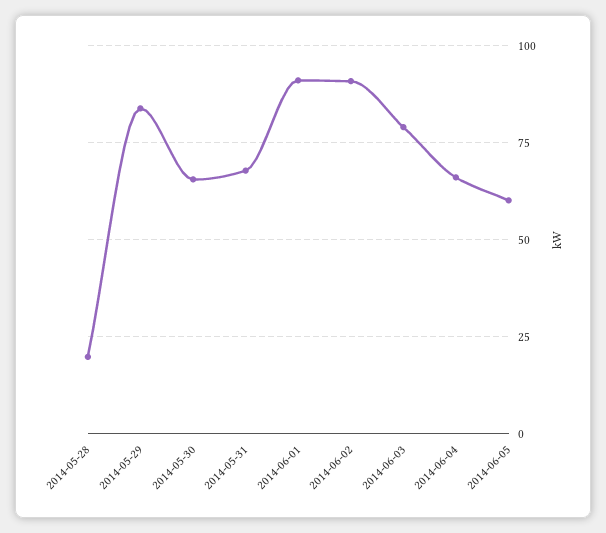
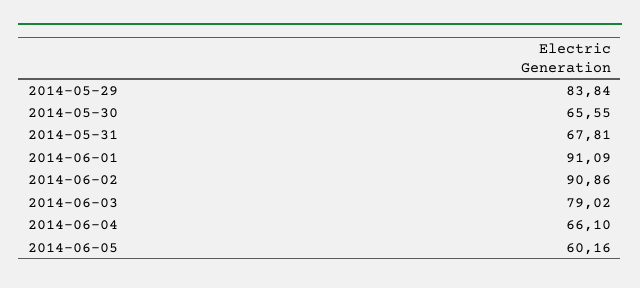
  {
-   "2014-05-28": 20,
    "2014-05-29": 83.84,
    "2014-05-30": 65.55,
    "2014-05-31": 67.81,
    "2014-06-01": 91.09,
    "2014-06-02": 90.86,
    "2014-06-03": 79.02,
    "2014-06-04": 66.1,
    "2014-06-05": 60.16
  }

